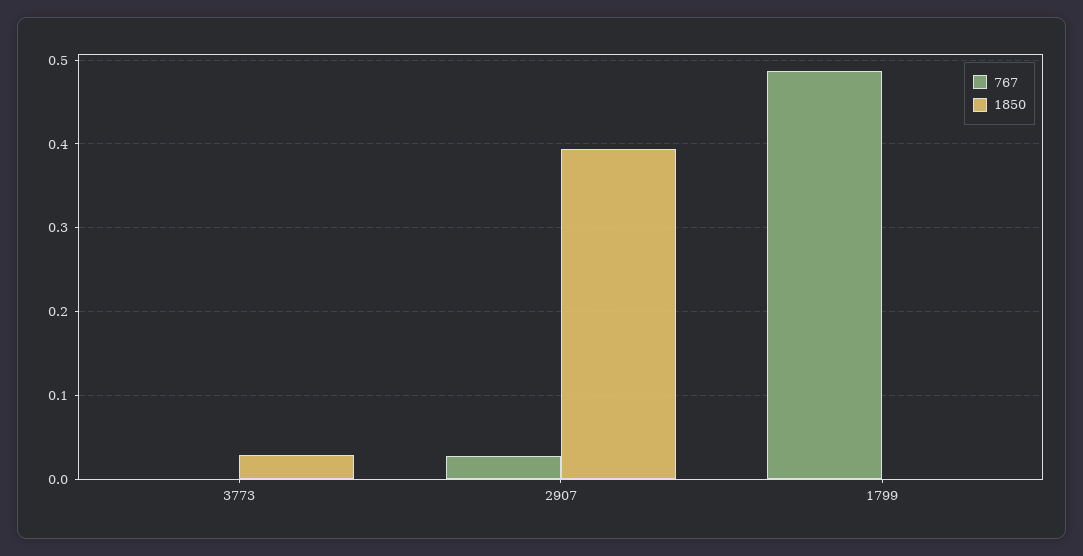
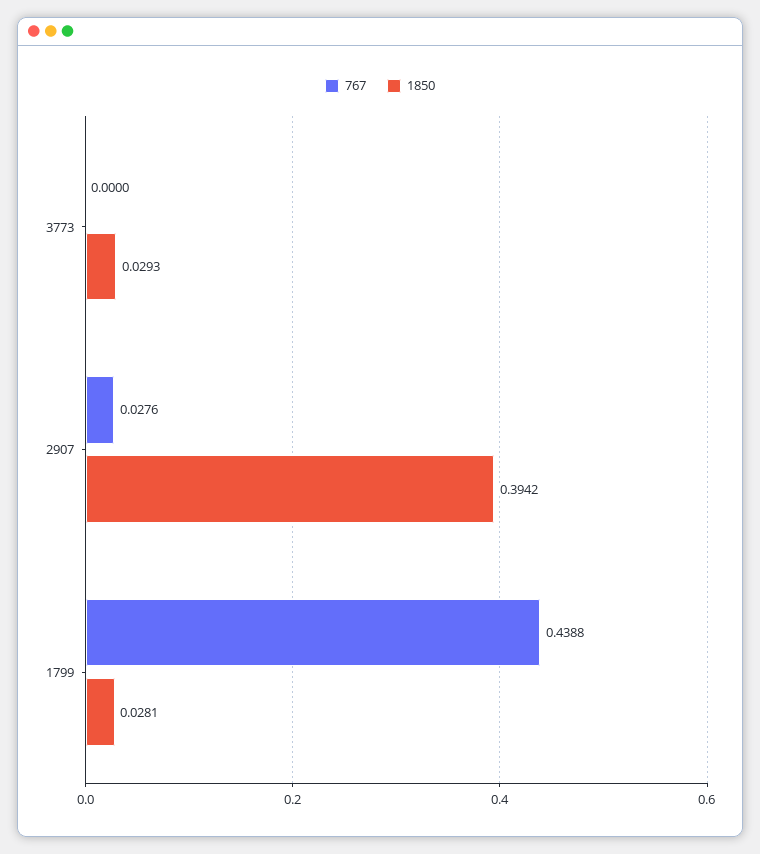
  {
    "767": {
      "3773": 0,
      "2907": 0.0276,
-     "1799": 0.49
+     "1799": 0.4388
    },
    "1850": {
      "3773": 0.0293,
      "2907": 0.3942,
-     "1799": 0
+     "1799": 0.0281
    }
  }

